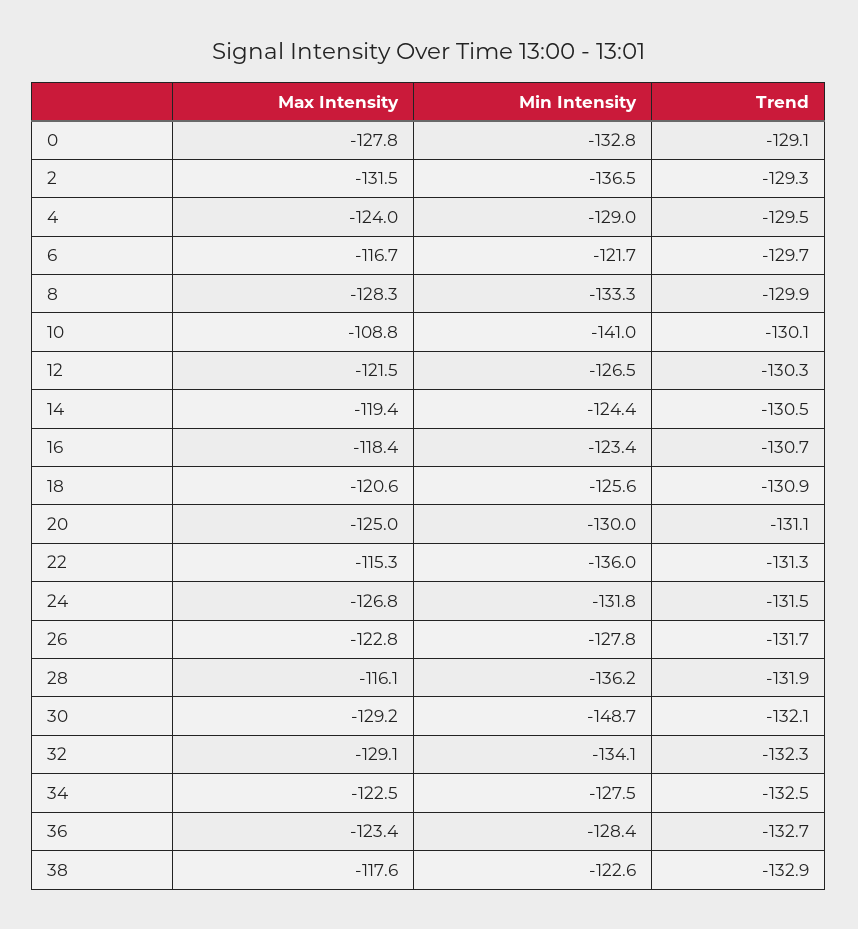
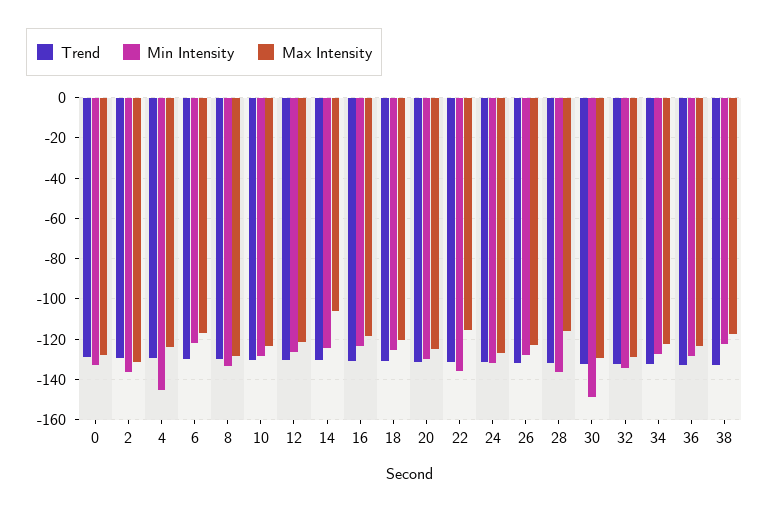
  {
    "Max Intensity": {
      "0": -127.8,
      "2": -131.5,
      "4": -124,
      "6": -116.7,
      "8": -128.3,
-     "10": -108.8,
+     "10": -125,
      "12": -121.5,
-     "14": -119.4,
+     "14": -105,
      "16": -118.4,
      "18": -120.6,
      "20": -125,
      "22": -115.3,
      "24": -126.8,
      "26": -122.8,
      "28": -116.1,
      "30": -129.2,
      "32": -129.1,
      "34": -122.5,
      "36": -123.4,
      "38": -117.6
    },
    "Min Intensity": {
      "0": -132.8,
      "2": -136.5,
-     "4": -129,
+     "4": -145,
      "6": -121.7,
      "8": -133.3,
-     "10": -141,
+     "10": -130,
      "12": -126.5,
      "14": -124.4,
      "16": -123.4,
      "18": -125.6,
      "20": -130,
      "22": -136,
      "24": -131.8,
      "26": -127.8,
      "28": -136.2,
      "30": -148.7,
      "32": -134.1,
      "34": -127.5,
      "36": -128.4,
      "38": -122.6
    },
    "Trend": {
      "0": -129.1,
      "2": -129.3,
      "4": -129.5,
      "6": -129.7,
      "8": -129.9,
      "10": -130.1,
      "12": -130.3,
      "14": -130.5,
      "16": -130.7,
      "18": -130.9,
      "20": -131.1,
      "22": -131.3,
      "24": -131.5,
      "26": -131.7,
      "28": -131.9,
      "30": -132.1,
      "32": -132.3,
      "34": -132.5,
      "36": -132.7,
      "38": -132.9
    }
  }

